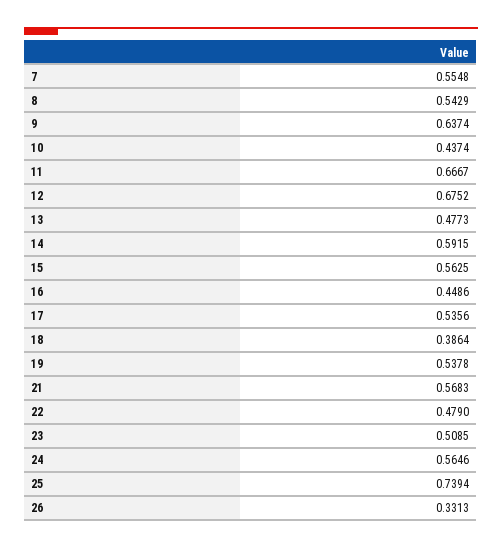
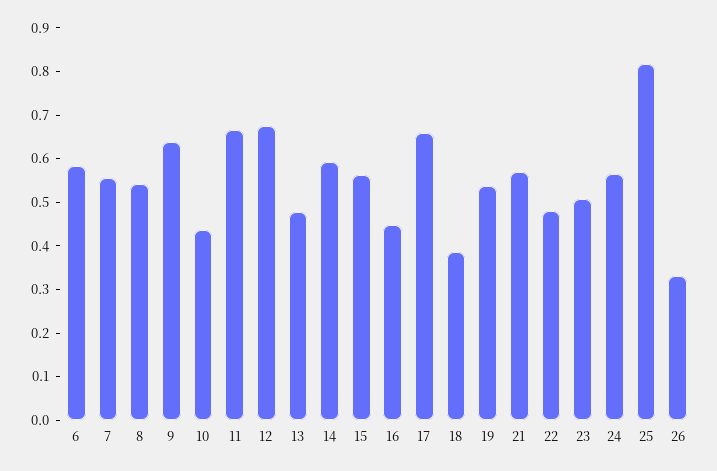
  {
    "7": 0.5548,
    "8": 0.5429,
    "9": 0.6374,
    "10": 0.4374,
    "11": 0.6667,
    "12": 0.6752,
    "13": 0.4773,
    "14": 0.5915,
    "15": 0.5625,
    "16": 0.4486,
-   "17": 0.5356,
+   "17": 0.66,
    "18": 0.3864,
    "19": 0.5378,
    "21": 0.5683,
    "22": 0.479,
    "23": 0.5085,
    "24": 0.5646,
-   "25": 0.7394,
+   "25": 0.82,
-   "26": 0.3313
+   "26": 0.3313,
+   "6": 0.58
  }

